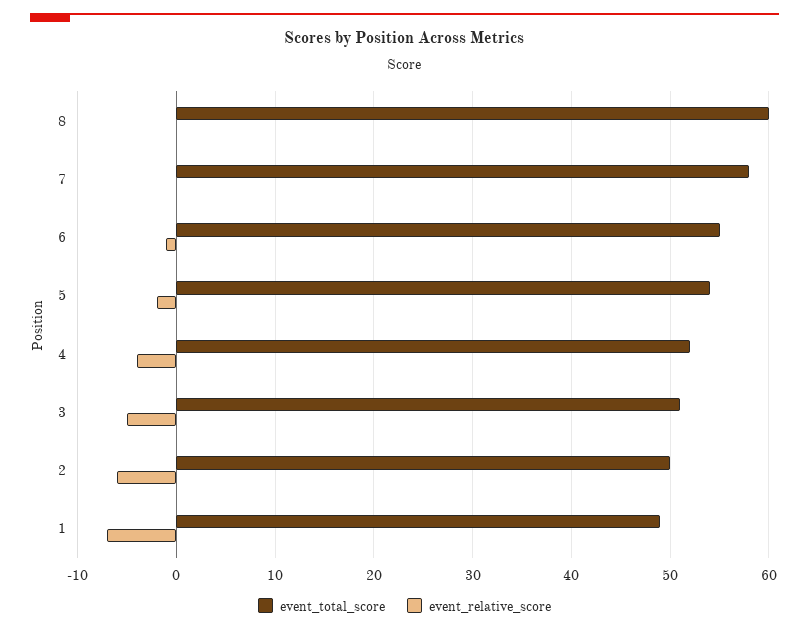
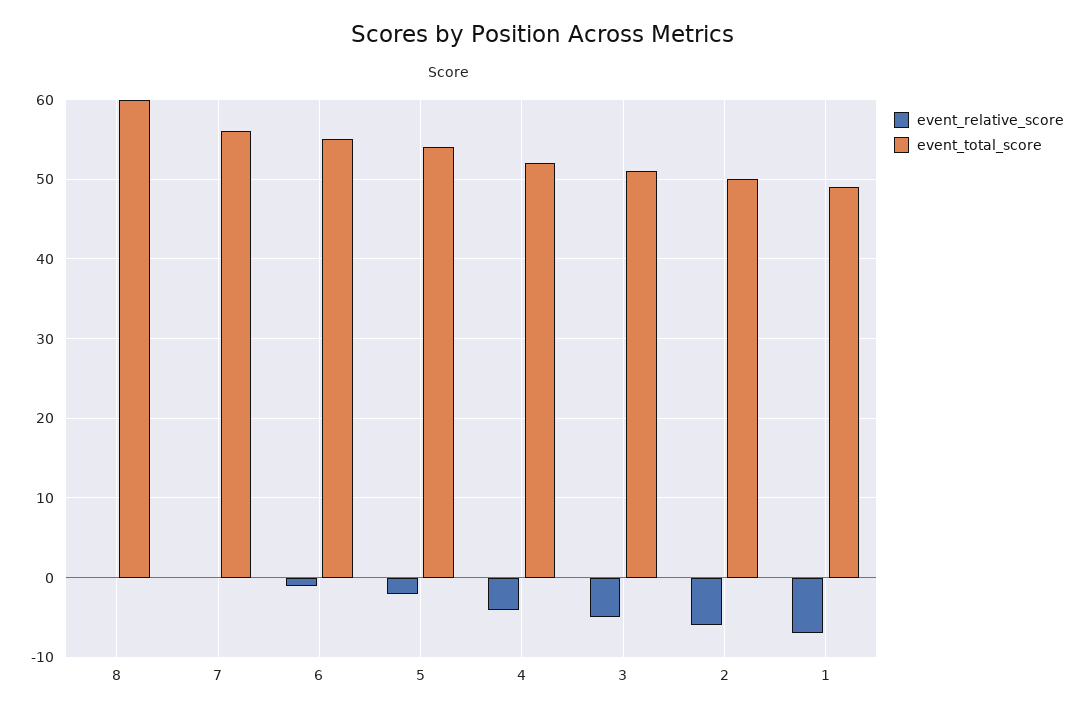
  {
    "event_total_score": {
      "8": 60,
-     "7": 58,
+     "7": 56,
      "6": 55,
      "5": 54,
      "4": 52,
      "3": 51,
      "2": 50,
      "1": 49
    },
    "event_relative_score": {
      "8": 0,
      "7": 0,
      "6": -1,
      "5": -2,
      "4": -4,
      "3": -5,
      "2": -6,
      "1": -7
    }
  }

